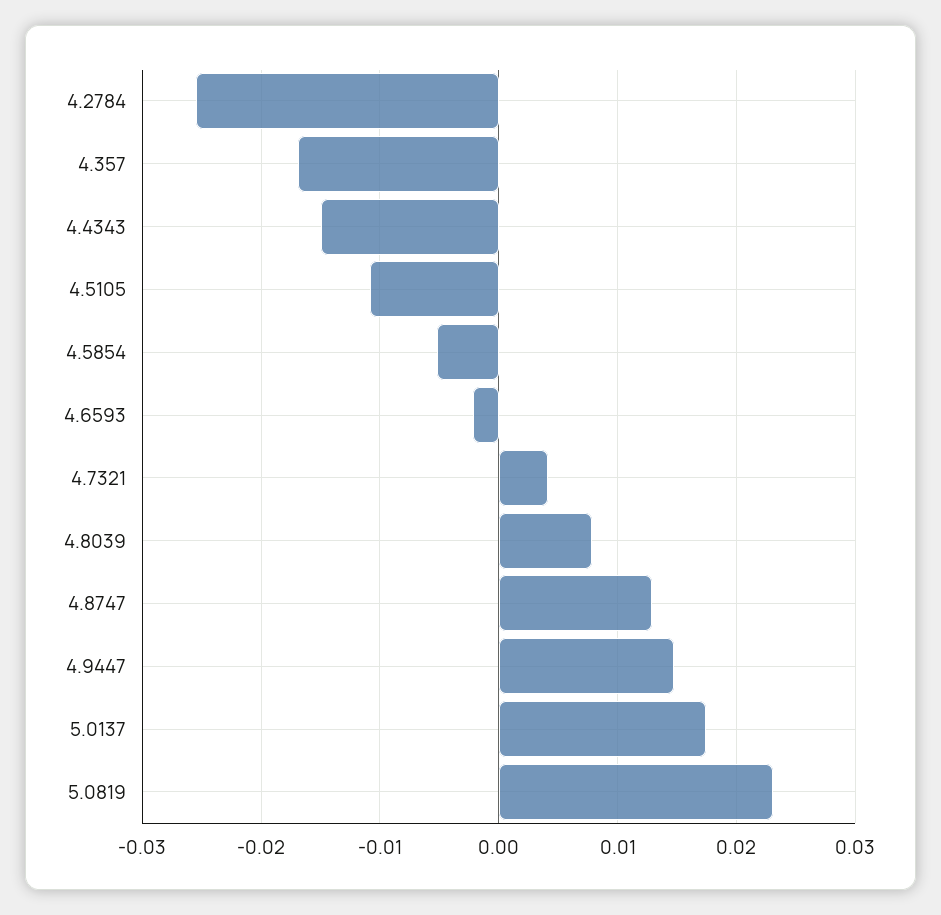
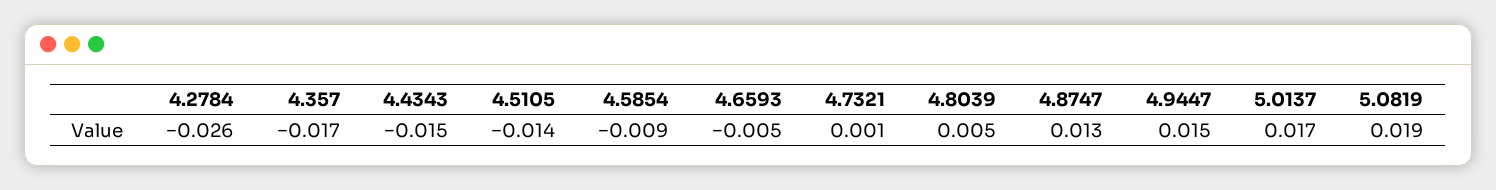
  {
    "4.2784": -0.026,
    "4.357": -0.017,
    "4.4343": -0.015,
-   "4.5105": -0.011,
+   "4.5105": -0.014,
-   "4.5854": -0.005,
+   "4.5854": -0.009,
-   "4.6593": -0.002,
+   "4.6593": -0.005,
-   "4.7321": 0.004,
+   "4.7321": 0.001,
-   "4.8039": 0.008,
+   "4.8039": 0.005,
    "4.8747": 0.013,
    "4.9447": 0.015,
    "5.0137": 0.017,
-   "5.0819": 0.023
+   "5.0819": 0.019
  }

